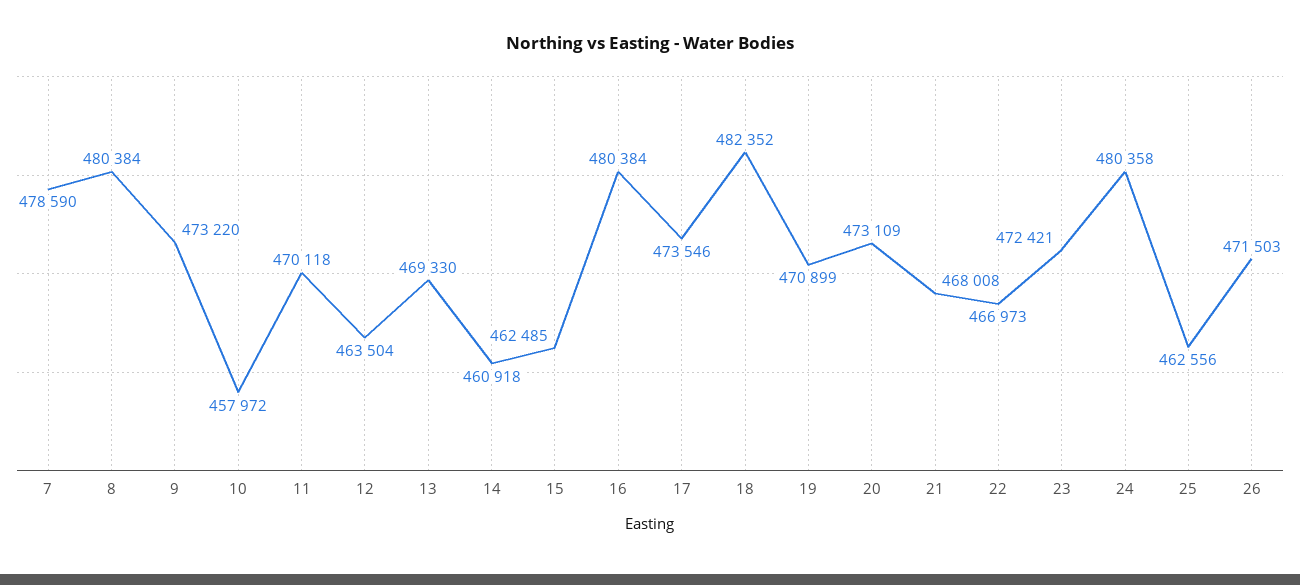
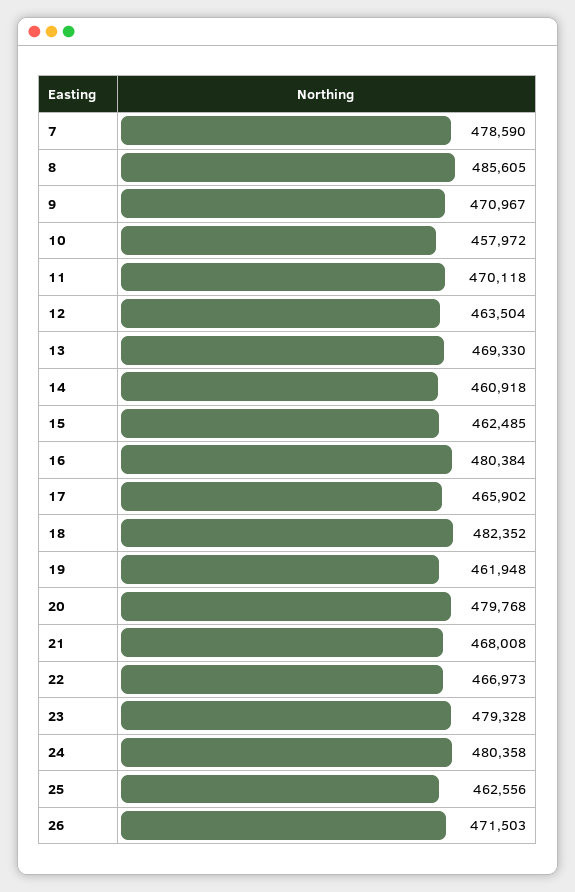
  {
    "7": 478590,
-   "8": 480384,
+   "8": 485605,
-   "9": 473220,
+   "9": 470967,
    "10": 457972,
    "11": 470118,
    "12": 463504,
    "13": 469330,
    "14": 460918,
    "15": 462485,
    "16": 480384,
-   "17": 473546,
+   "17": 465902,
    "18": 482352,
-   "19": 470899,
+   "19": 461948,
-   "20": 473109,
+   "20": 479768,
    "21": 468008,
    "22": 466973,
-   "23": 472421,
+   "23": 479328,
    "24": 480358,
    "25": 462556,
    "26": 471503
  }

